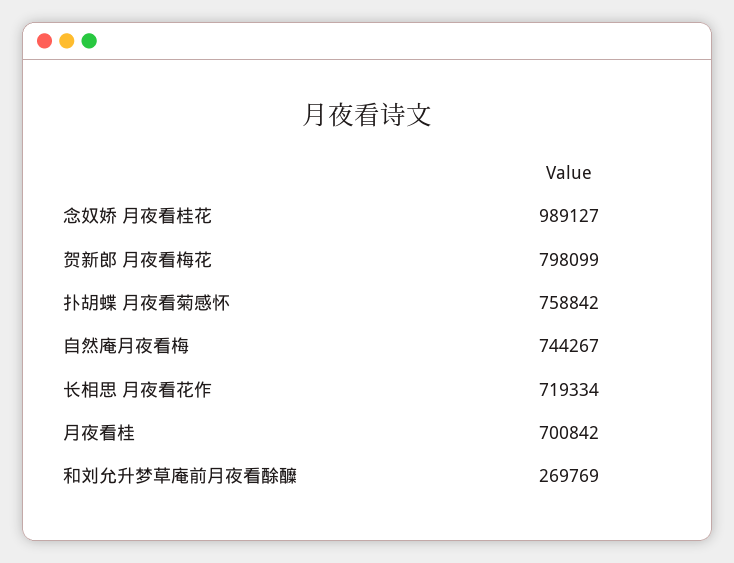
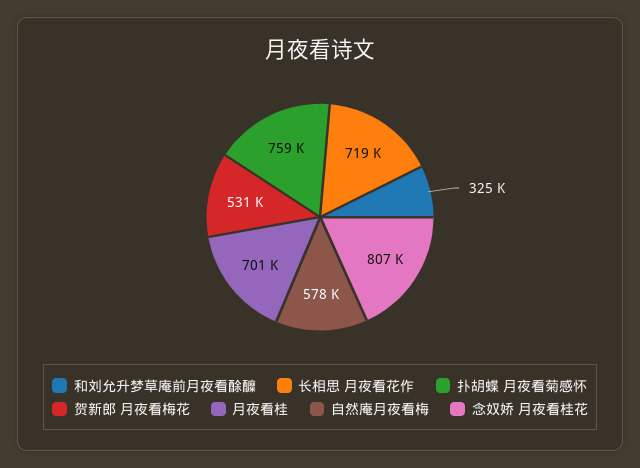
  {
-   "念奴娇 月夜看桂花": 989127,
+   "念奴娇 月夜看桂花": 807000,
-   "贺新郎 月夜看梅花": 798099,
+   "贺新郎 月夜看梅花": 531000,
    "扑胡蝶 月夜看菊感怀": 758842,
-   "自然庵月夜看梅": 744267,
+   "自然庵月夜看梅": 578000,
    "长相思 月夜看花作": 719334,
    "月夜看桂": 700842,
-   "和刘允升梦草庵前月夜看酴醾": 269769
+   "和刘允升梦草庵前月夜看酴醾": 325000
  }

